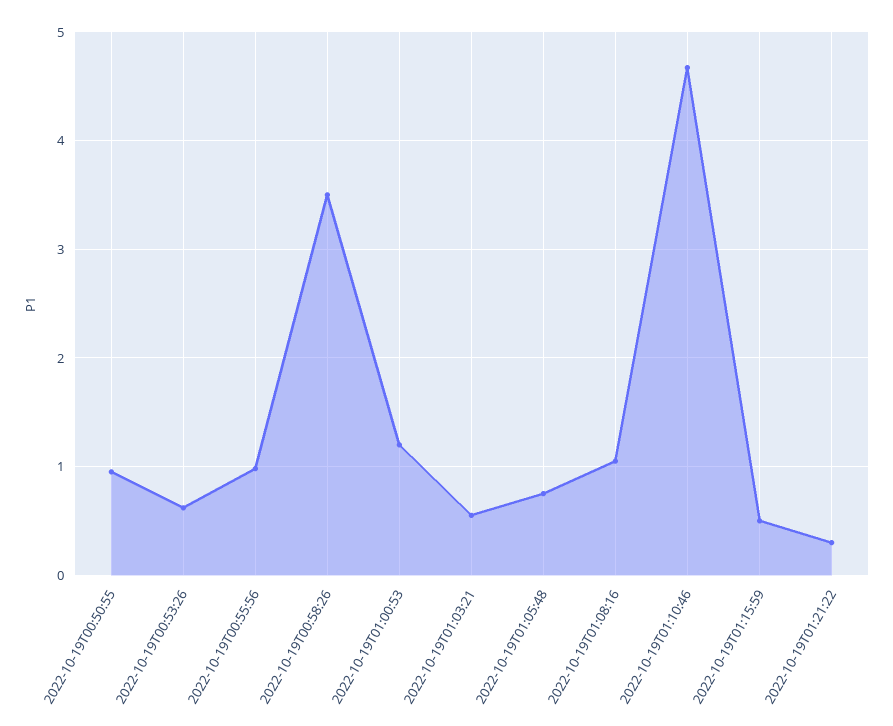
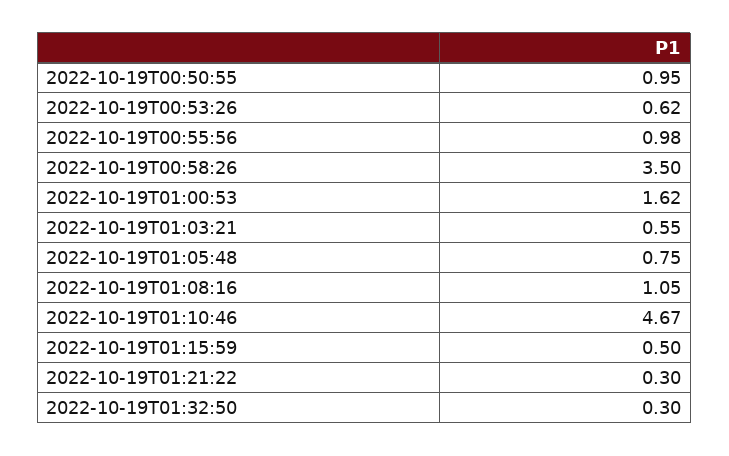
  {
    "2022-10-19T00:50:55": 0.95,
    "2022-10-19T00:53:26": 0.62,
    "2022-10-19T00:55:56": 0.98,
    "2022-10-19T00:58:26": 3.5,
-   "2022-10-19T01:00:53": 1.2,
+   "2022-10-19T01:00:53": 1.62,
    "2022-10-19T01:03:21": 0.55,
    "2022-10-19T01:05:48": 0.75,
    "2022-10-19T01:08:16": 1.05,
    "2022-10-19T01:10:46": 4.67,
    "2022-10-19T01:15:59": 0.5,
-   "2022-10-19T01:21:22": 0.3
+   "2022-10-19T01:21:22": 0.3,
+   "2022-10-19T01:32:50": 0.3
  }

